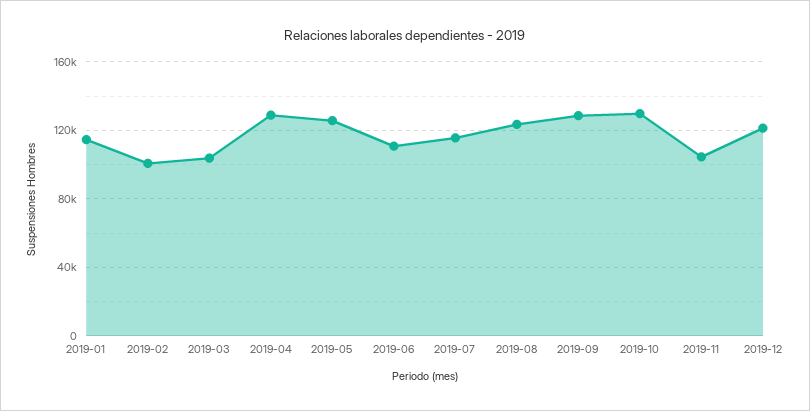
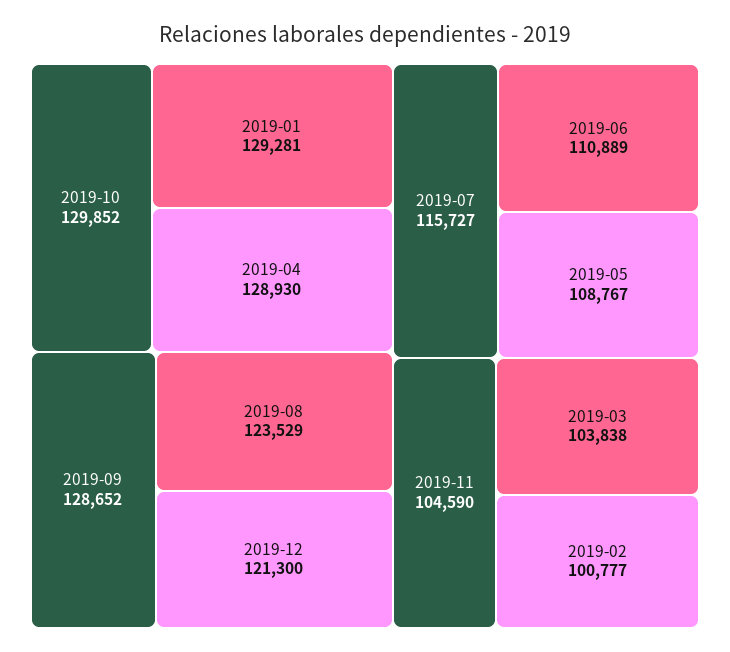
  {
-   "2019-01": 115000,
+   "2019-01": 129281,
    "2019-02": 100777,
    "2019-03": 103838,
    "2019-04": 128930,
-   "2019-05": 125000,
+   "2019-05": 108767,
    "2019-06": 110889,
    "2019-07": 115727,
    "2019-08": 123529,
    "2019-09": 128652,
    "2019-10": 129852,
    "2019-11": 104590,
    "2019-12": 121300
  }

